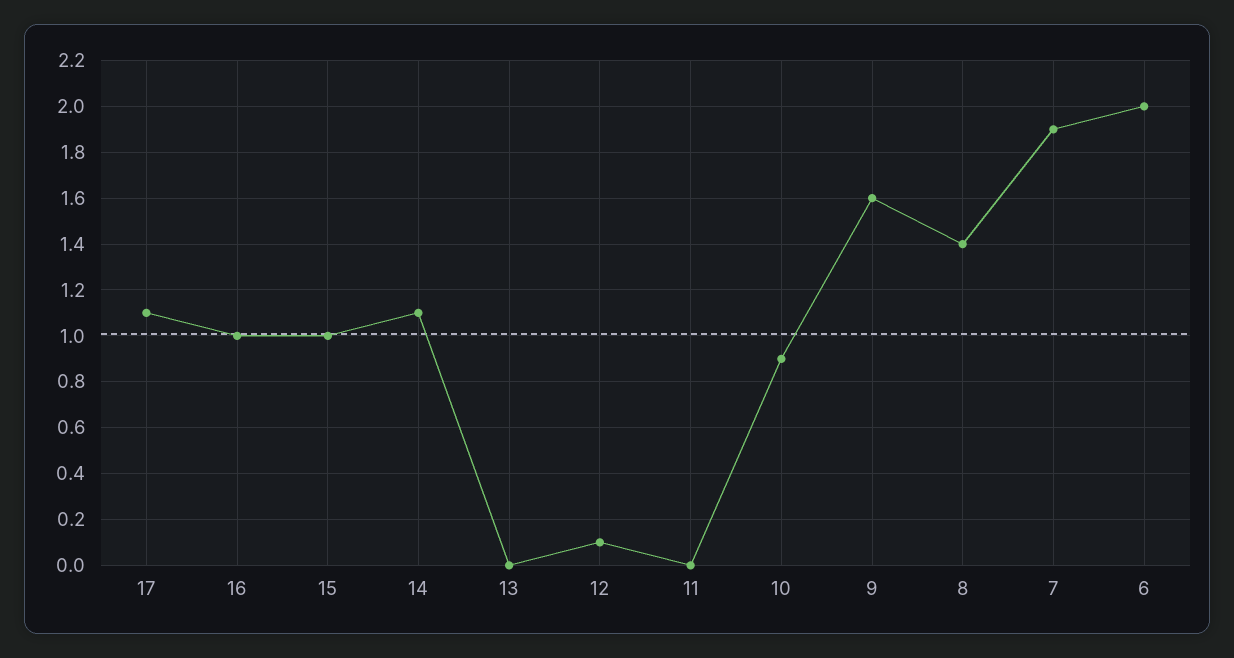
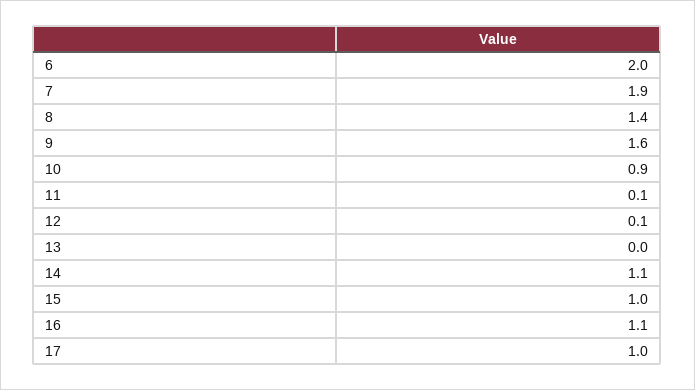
  {
-   "17": 1.1,
+   "17": 1,
-   "16": 1,
+   "16": 1.1,
    "15": 1,
    "14": 1.1,
    "13": 0,
    "12": 0.1,
-   "11": 0,
+   "11": 0.1,
    "10": 0.9,
    "9": 1.6,
    "8": 1.4,
    "7": 1.9,
    "6": 2
  }

